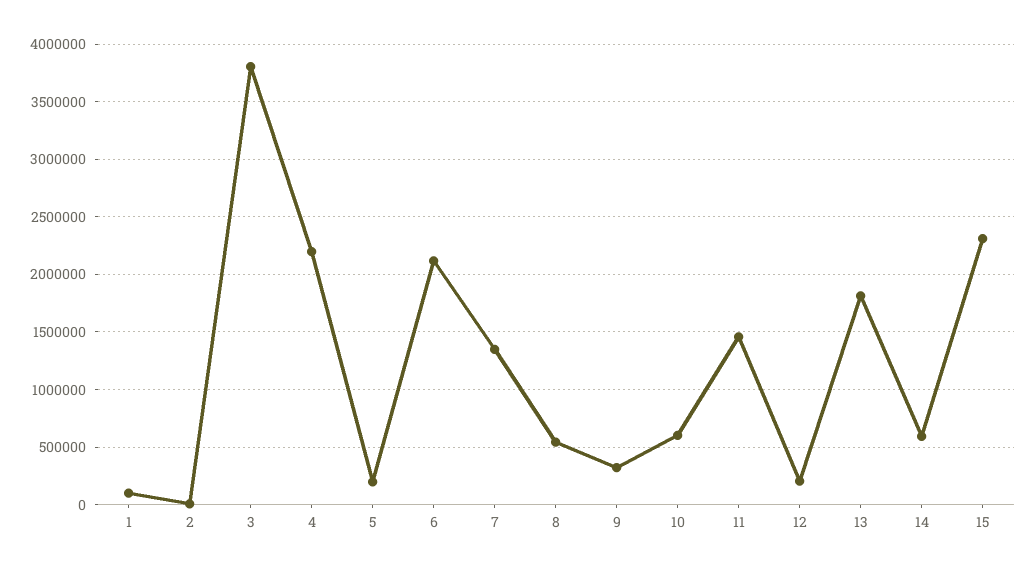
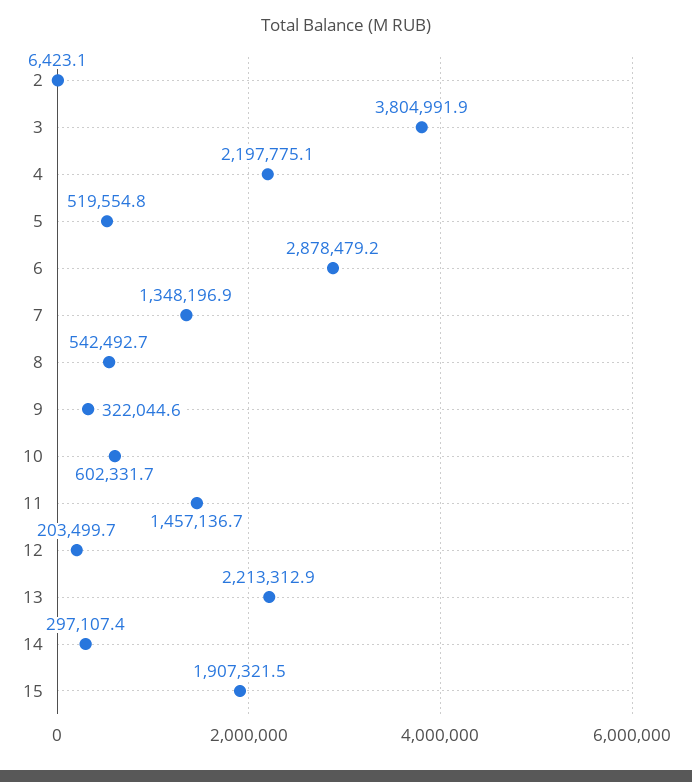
  {
-   "1": 100000,
    "2": 6423.1,
    "3": 3804991.9,
    "4": 2197775.1,
-   "5": 200000,
+   "5": 519554.8,
-   "6": 2100000,
+   "6": 2878479.2,
    "7": 1348196.9,
    "8": 542492.7,
    "9": 322044.6,
    "10": 602331.7,
    "11": 1457136.7,
    "12": 203499.7,
-   "13": 1800000,
+   "13": 2213312.9,
-   "14": 600000,
+   "14": 297107.4,
-   "15": 2300000
+   "15": 1907321.5
  }

